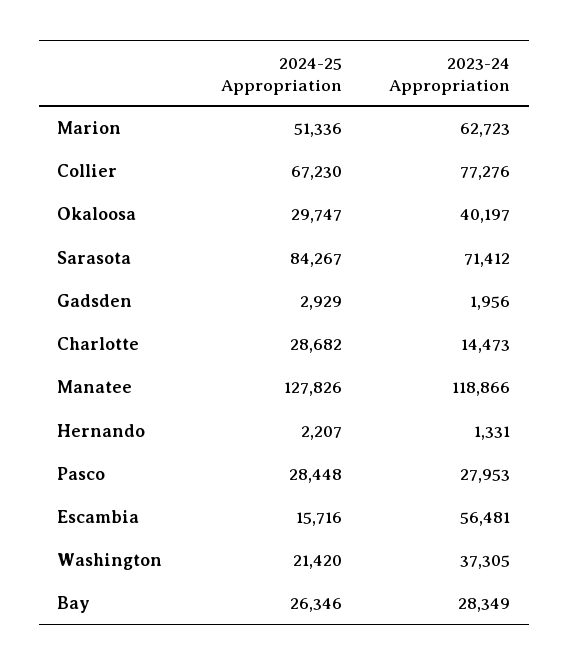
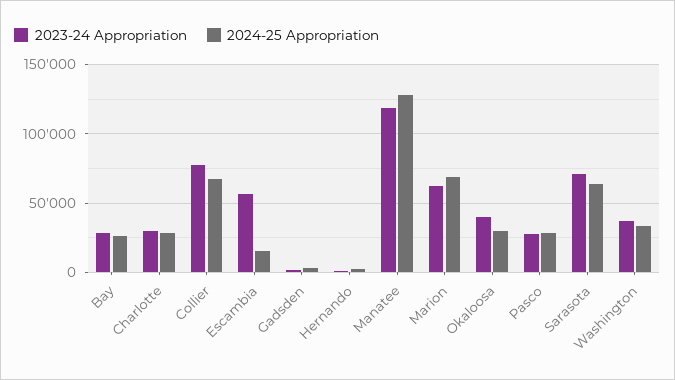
  {
    "2024-25 Appropriation": {
-     "Marion": 51336,
+     "Marion": 70000,
      "Collier": 67230,
      "Okaloosa": 29747,
-     "Sarasota": 84267,
+     "Sarasota": 65000,
      "Gadsden": 2929,
      "Charlotte": 28682,
      "Manatee": 127826,
      "Hernando": 2207,
      "Pasco": 28448,
      "Escambia": 15716,
-     "Washington": 21420,
+     "Washington": 35000,
      "Bay": 26346
    },
    "2023-24 Appropriation": {
      "Marion": 62723,
      "Collier": 77276,
      "Okaloosa": 40197,
      "Sarasota": 71412,
      "Gadsden": 1956,
-     "Charlotte": 14473,
+     "Charlotte": 30000,
      "Manatee": 118866,
      "Hernando": 1331,
      "Pasco": 27953,
      "Escambia": 56481,
      "Washington": 37305,
      "Bay": 28349
    }
  }

